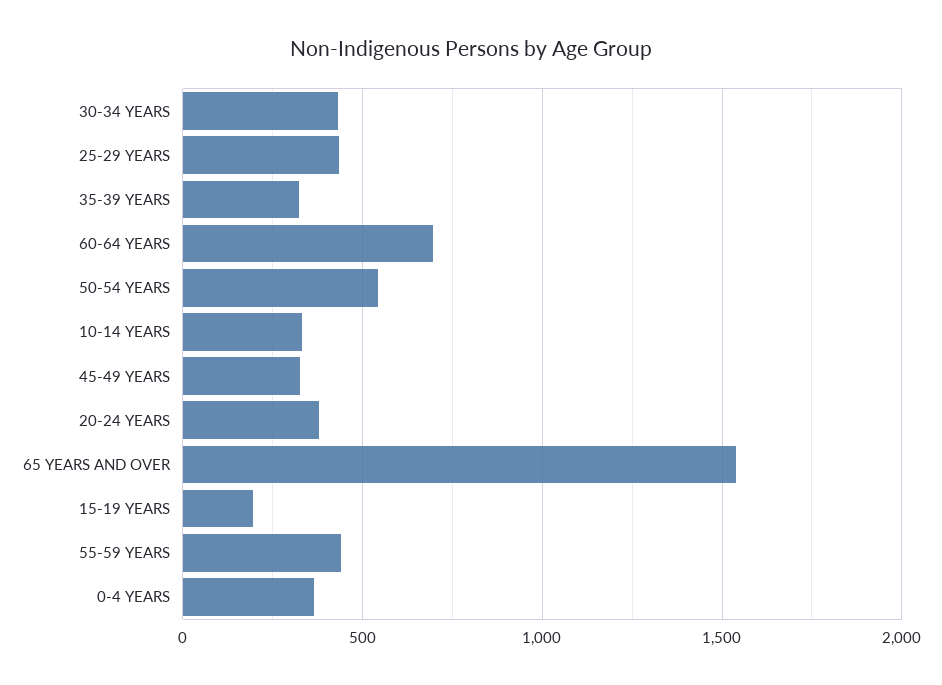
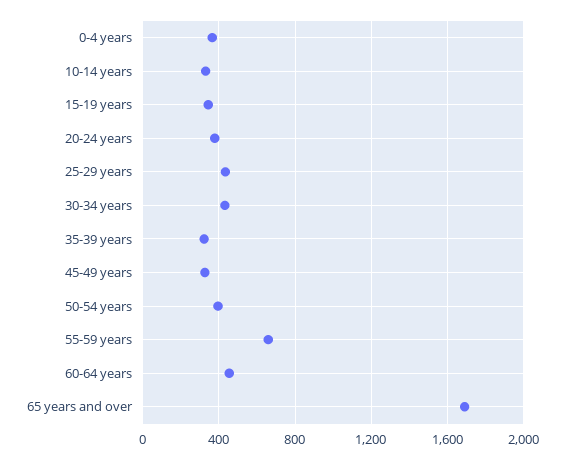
  {
    "30-34 YEARS": 450,
    "25-29 YEARS": 450,
    "35-39 YEARS": 300,
-   "60-64 YEARS": 700,
+   "60-64 YEARS": 450,
-   "50-54 YEARS": 550,
+   "50-54 YEARS": 400,
    "10-14 YEARS": 350,
    "45-49 YEARS": 350,
    "20-24 YEARS": 400,
-   "65 YEARS AND OVER": 1550,
+   "65 YEARS AND OVER": 1700,
-   "15-19 YEARS": 200,
+   "15-19 YEARS": 350,
-   "55-59 YEARS": 450,
+   "55-59 YEARS": 650,
    "0-4 YEARS": 350
  }

